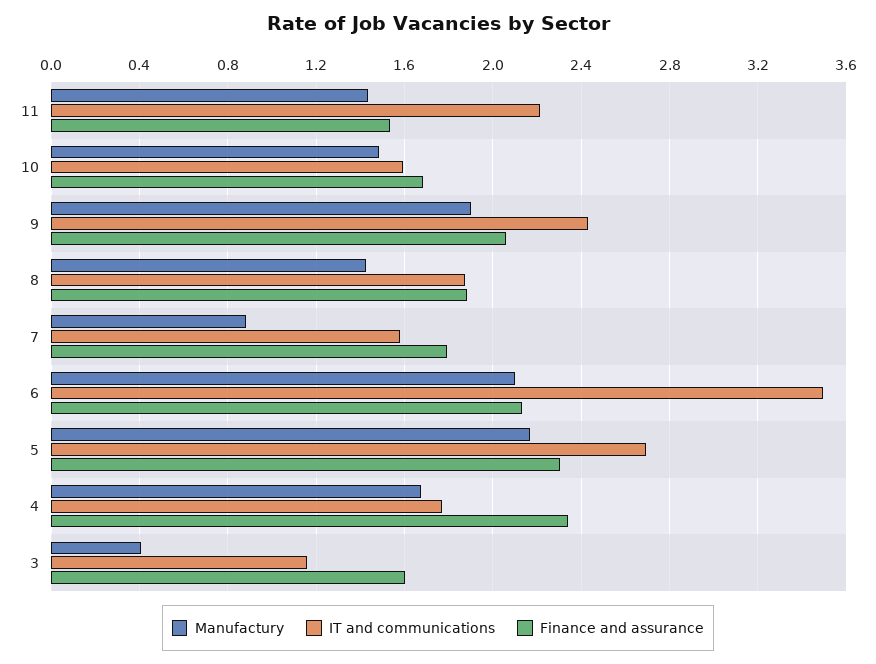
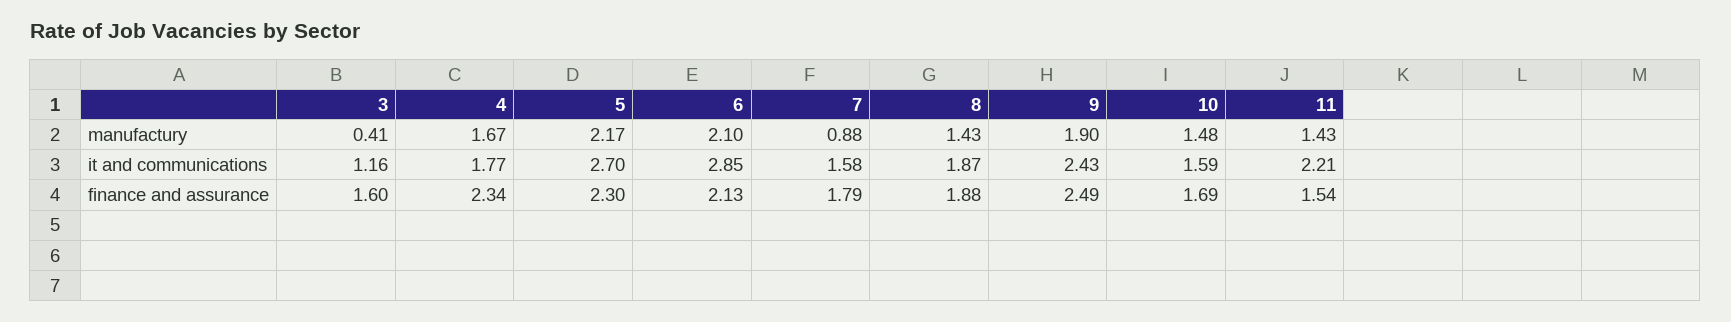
  {
    "Manufactury": {
      "11": 1.43,
      "10": 1.48,
      "9": 1.9,
      "8": 1.43,
      "7": 0.88,
      "6": 2.1,
      "5": 2.17,
      "4": 1.67,
      "3": 0.41
    },
    "IT and communications": {
      "11": 2.21,
      "10": 1.59,
      "9": 2.43,
      "8": 1.87,
      "7": 1.58,
-     "6": 3.5,
+     "6": 2.85,
      "5": 2.7,
      "4": 1.77,
      "3": 1.16
    },
    "Finance and assurance": {
      "11": 1.54,
      "10": 1.69,
-     "9": 2.05,
+     "9": 2.49,
      "8": 1.88,
      "7": 1.79,
      "6": 2.13,
      "5": 2.3,
      "4": 2.34,
      "3": 1.6
    }
  }

